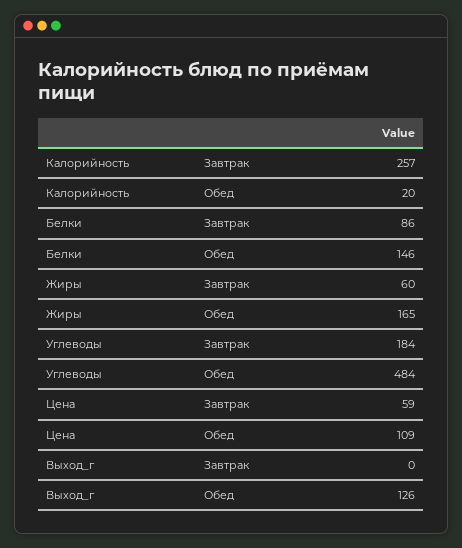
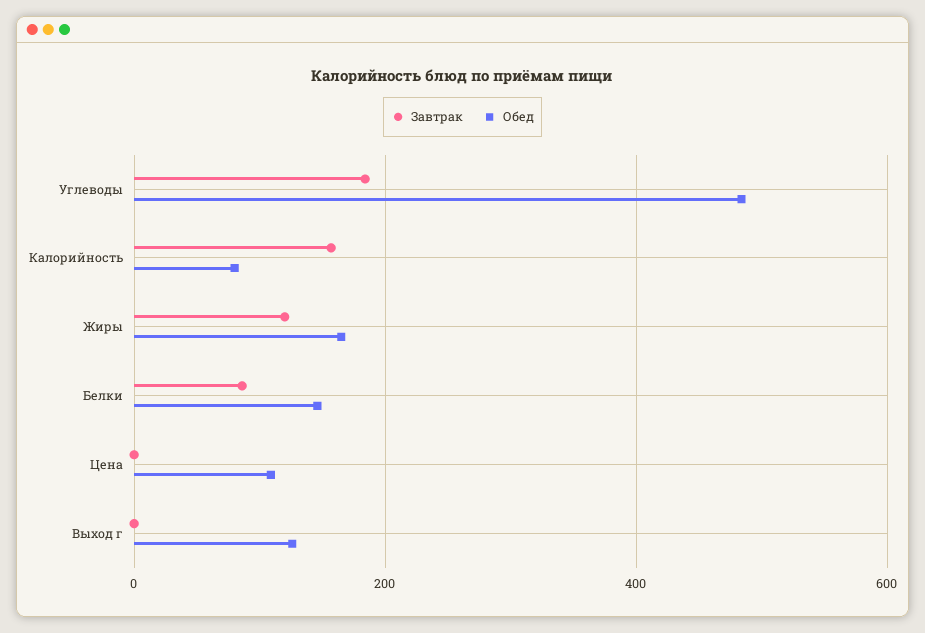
  {
    "Завтрак": {
-     "Калорийность": 257,
+     "Калорийность": 160,
      "Белки": 86,
-     "Жиры": 60,
+     "Жиры": 120,
      "Углеводы": 184,
-     "Цена": 59,
+     "Цена": 0,
      "Выход_г": 0
    },
    "Обед": {
-     "Калорийность": 20,
+     "Калорийность": 80,
      "Белки": 146,
      "Жиры": 165,
      "Углеводы": 484,
      "Цена": 109,
      "Выход_г": 126
    }
  }

